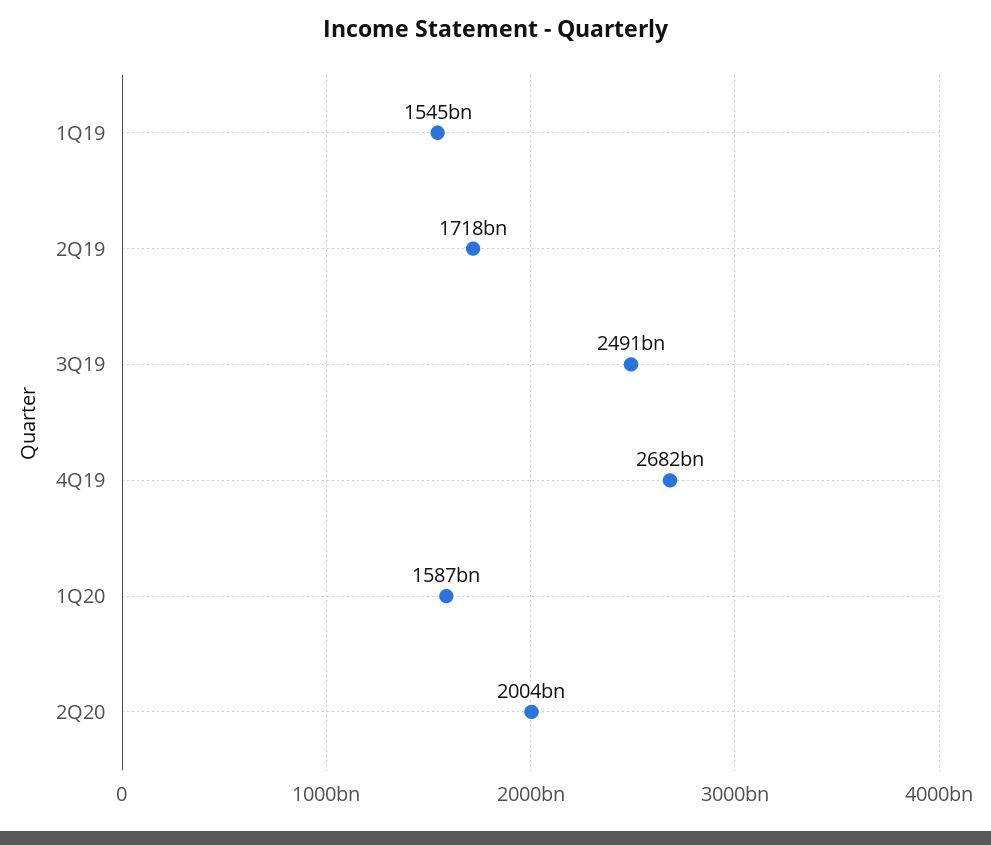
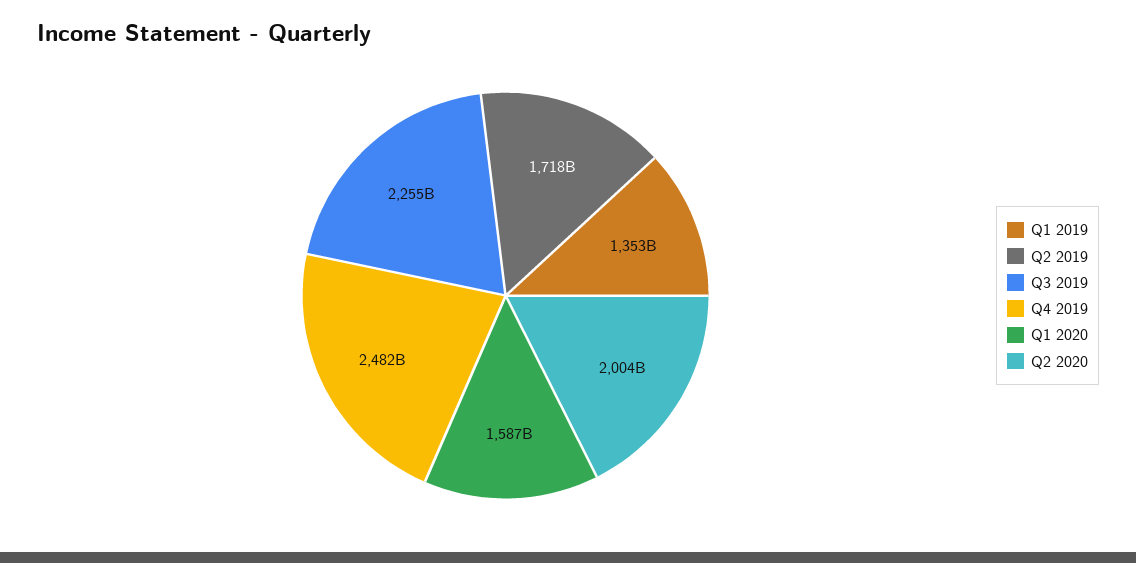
  {
-   "1Q19": 1545000000000,
+   "1Q19": 1353000000000,
    "2Q19": 1718000000000,
-   "3Q19": 2491000000000,
+   "3Q19": 2255000000000,
-   "4Q19": 2682000000000,
+   "4Q19": 2482000000000,
    "1Q20": 1587000000000,
    "2Q20": 2004000000000
  }

